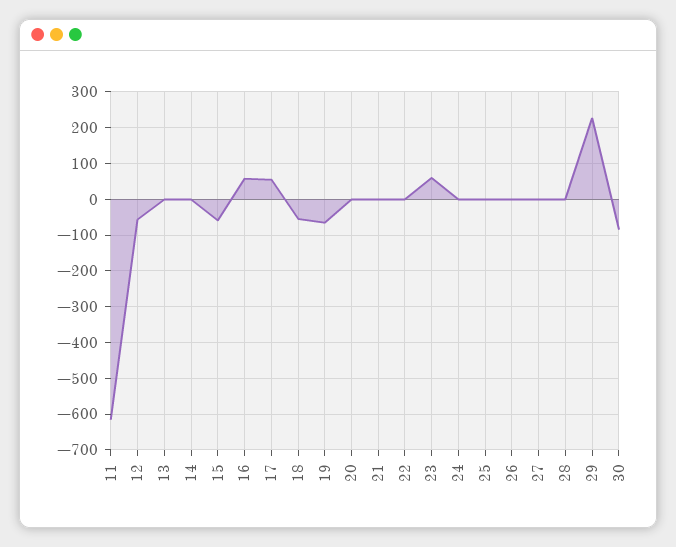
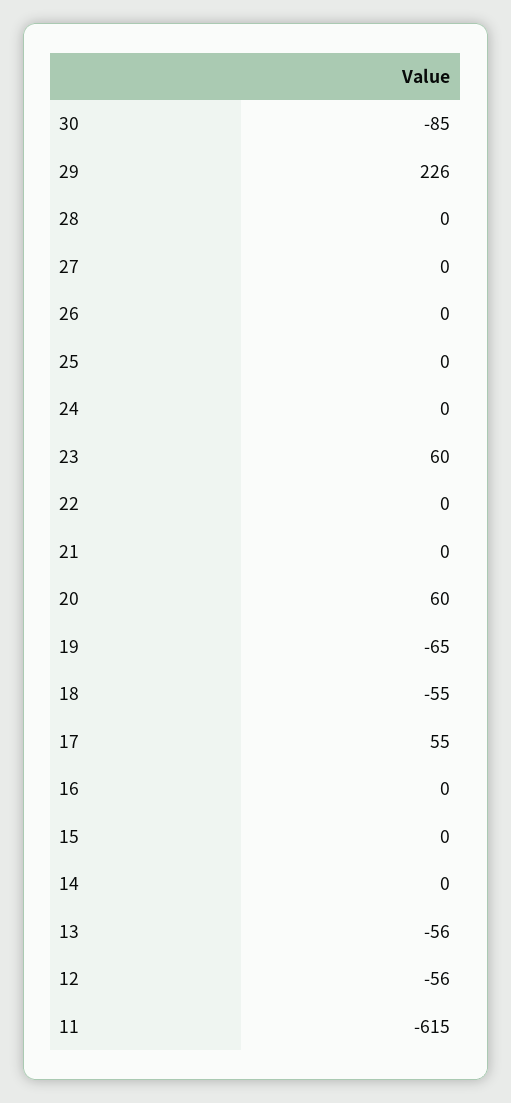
  {
    "11": -615,
    "12": -56,
-   "13": 0,
+   "13": -56,
    "14": 0,
-   "15": -60,
+   "15": 0,
-   "16": 60,
+   "16": 0,
    "17": 55,
    "18": -55,
    "19": -65,
-   "20": 0,
+   "20": 60,
    "21": 0,
    "22": 0,
    "23": 60,
    "24": 0,
    "25": 0,
    "26": 0,
    "27": 0,
    "28": 0,
    "29": 226,
    "30": -85
  }

